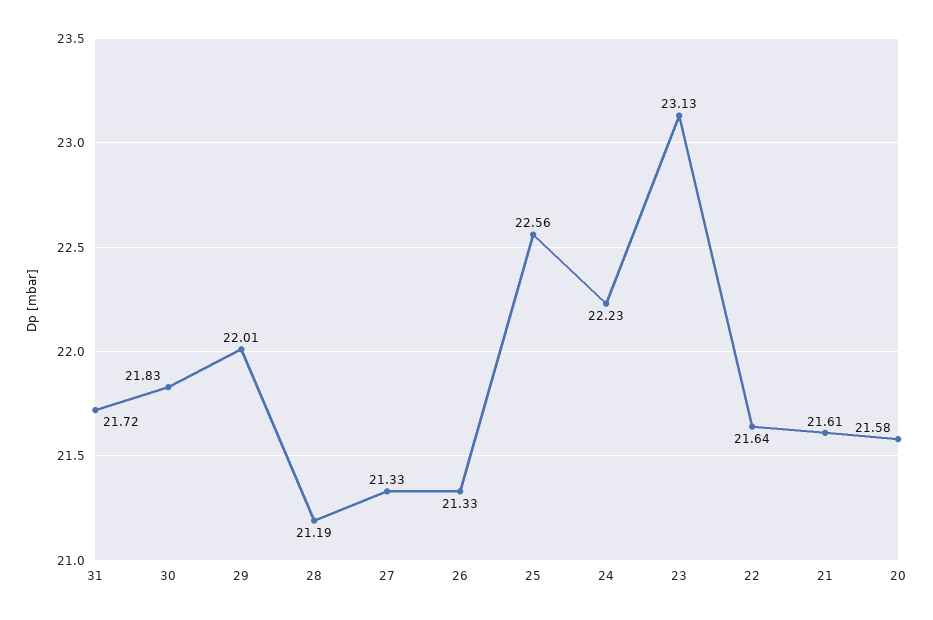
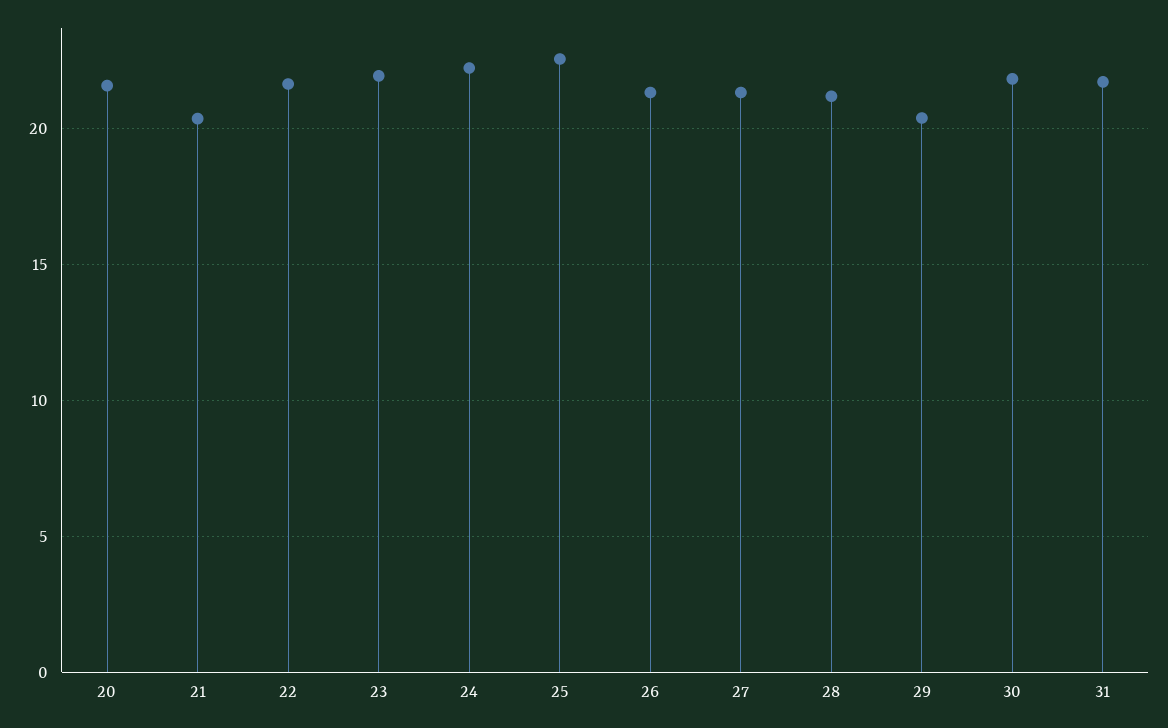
  {
    "31": 21.72,
    "30": 21.83,
-   "29": 22.01,
+   "29": 20.5,
    "28": 21.19,
    "27": 21.33,
    "26": 21.33,
    "25": 22.56,
    "24": 22.23,
-   "23": 23.13,
+   "23": 22,
    "22": 21.64,
-   "21": 21.61,
+   "21": 20.5,
    "20": 21.58
  }

